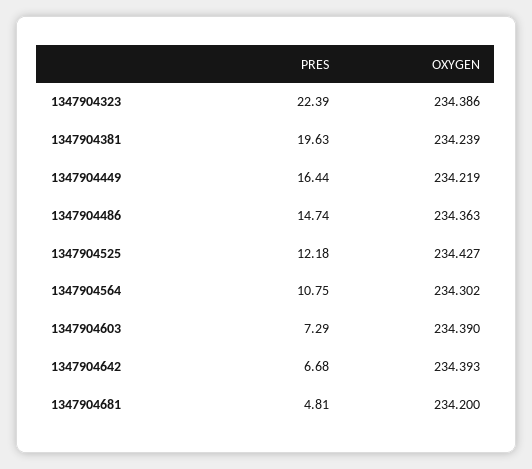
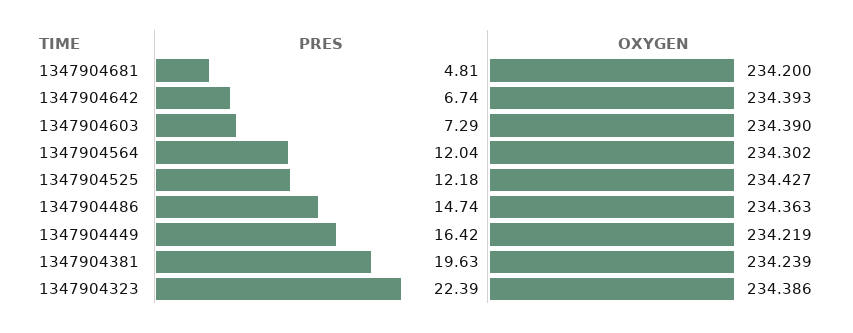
  {
    "PRES": {
      "1347904323": 22.39,
      "1347904381": 19.63,
-     "1347904449": 16.44,
+     "1347904449": 16.42,
      "1347904486": 14.74,
      "1347904525": 12.18,
-     "1347904564": 10.75,
+     "1347904564": 12.04,
      "1347904603": 7.29,
-     "1347904642": 6.68,
+     "1347904642": 6.74,
      "1347904681": 4.81
    },
    "OXYGEN": {
      "1347904323": 234.386,
      "1347904381": 234.239,
      "1347904449": 234.219,
      "1347904486": 234.363,
      "1347904525": 234.427,
      "1347904564": 234.302,
      "1347904603": 234.39,
      "1347904642": 234.393,
      "1347904681": 234.2
    }
  }

